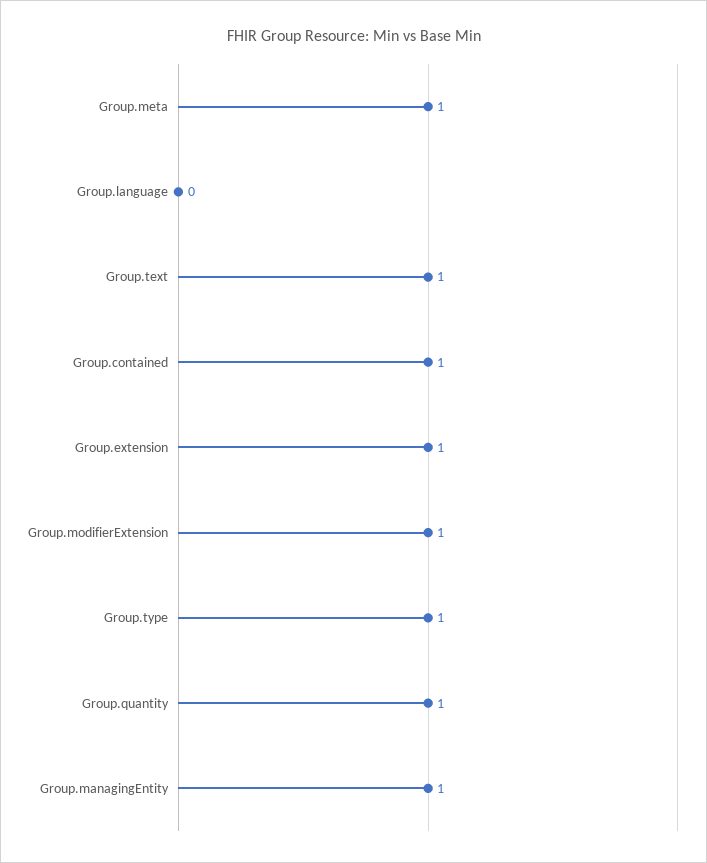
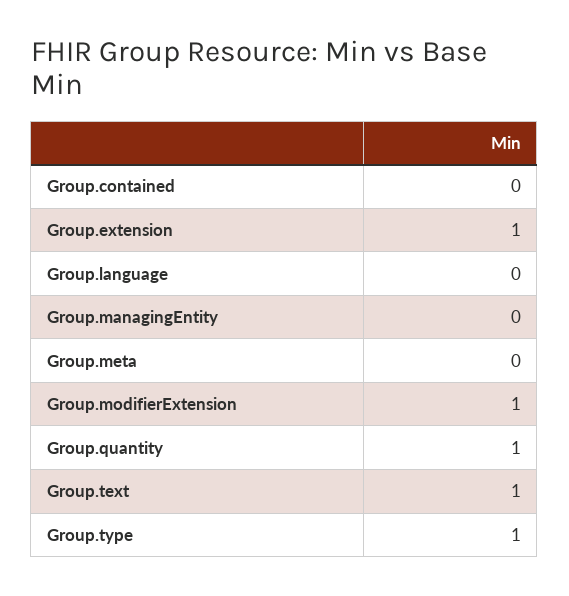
  {
-   "Group.meta": 1,
+   "Group.meta": 0,
    "Group.language": 0,
    "Group.text": 1,
-   "Group.contained": 1,
+   "Group.contained": 0,
    "Group.extension": 1,
    "Group.modifierExtension": 1,
    "Group.type": 1,
    "Group.quantity": 1,
-   "Group.managingEntity": 1
+   "Group.managingEntity": 0
  }

